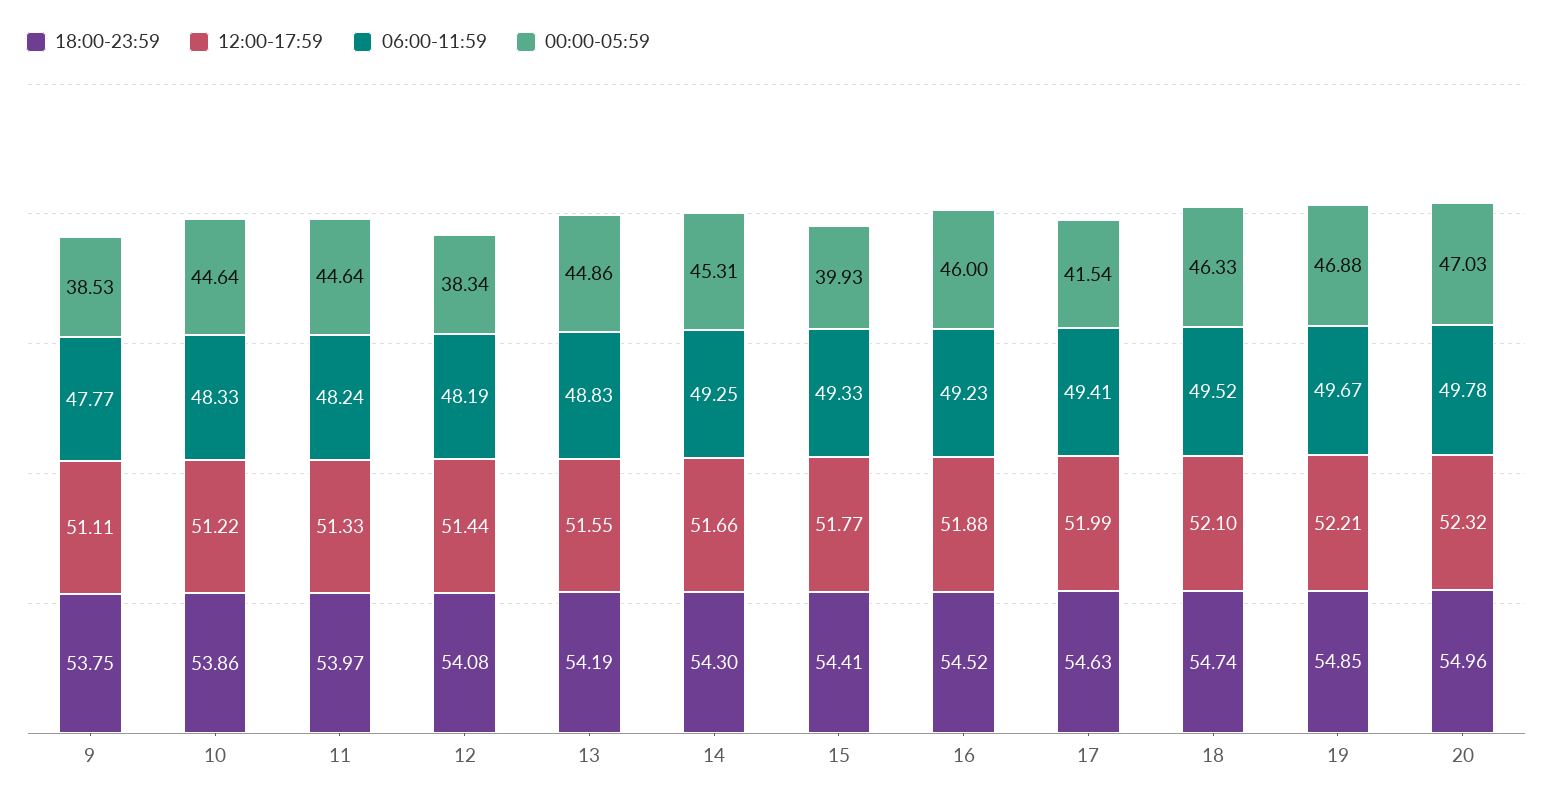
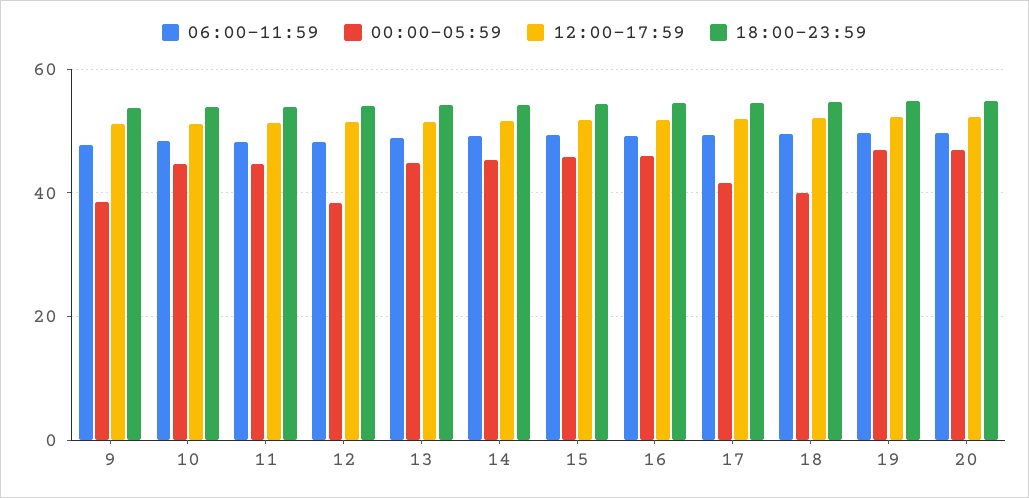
  {
    "18:00-23:59": {
      "9": 53.75,
      "10": 53.86,
      "11": 53.97,
      "12": 54.08,
      "13": 54.19,
      "14": 54.3,
      "15": 54.41,
      "16": 54.52,
      "17": 54.63,
      "18": 54.74,
      "19": 54.85,
      "20": 54.96
    },
    "12:00-17:59": {
      "9": 51.11,
      "10": 51.22,
      "11": 51.33,
      "12": 51.44,
      "13": 51.55,
      "14": 51.66,
      "15": 51.77,
      "16": 51.88,
      "17": 51.99,
      "18": 52.1,
      "19": 52.21,
      "20": 52.32
    },
    "06:00-11:59": {
      "9": 47.77,
      "10": 48.33,
      "11": 48.24,
      "12": 48.19,
      "13": 48.83,
      "14": 49.25,
      "15": 49.33,
      "16": 49.23,
      "17": 49.41,
      "18": 49.52,
      "19": 49.67,
      "20": 49.78
    },
    "00:00-05:59": {
      "9": 38.53,
      "10": 44.64,
      "11": 44.64,
      "12": 38.34,
      "13": 44.86,
      "14": 45.31,
-     "15": 39.93,
+     "15": 46,
      "16": 46,
      "17": 41.54,
-     "18": 46.33,
+     "18": 40,
      "19": 46.88,
      "20": 47.03
    }
  }

